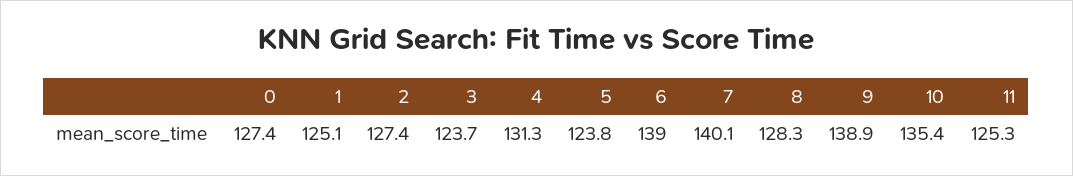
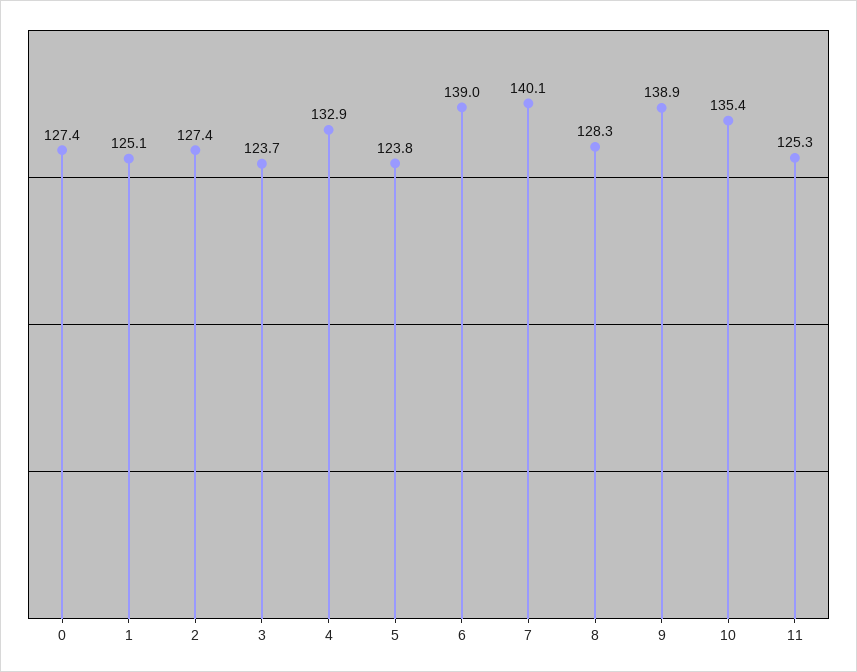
  {
    "0": 127.4,
    "1": 125.1,
    "2": 127.4,
    "3": 123.7,
-   "4": 131.3,
+   "4": 132.9,
    "5": 123.8,
    "6": 139,
    "7": 140.1,
    "8": 128.3,
    "9": 138.9,
    "10": 135.4,
    "11": 125.3
  }

